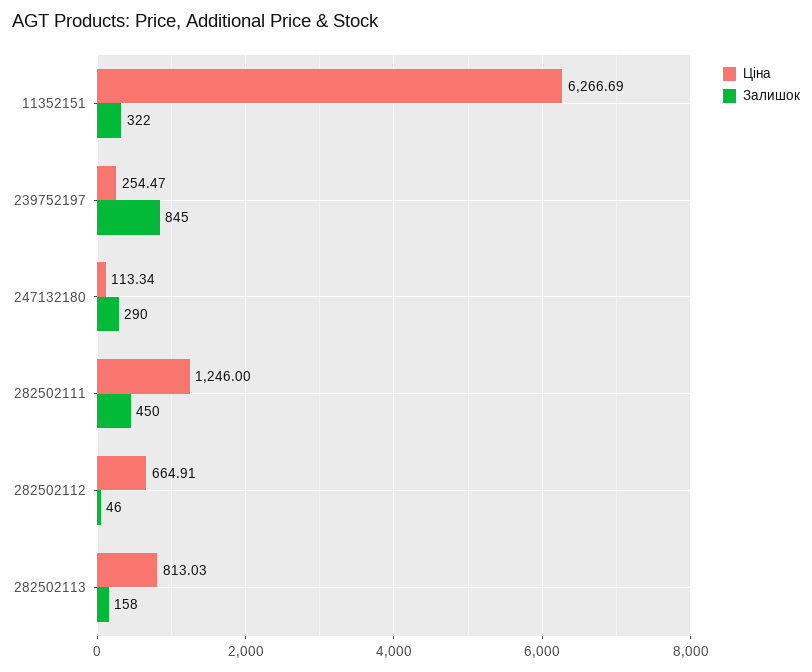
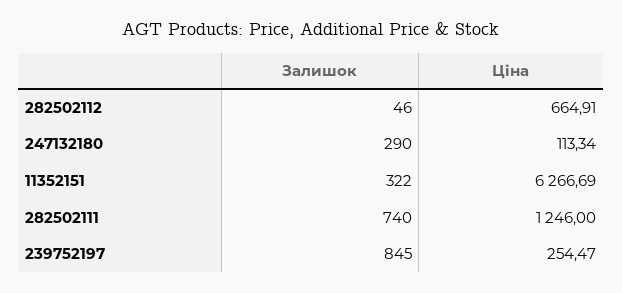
  {
    "Ціна": {
      "11352151": 6266.69,
      "239752197": 254.47,
      "247132180": 113.34,
      "282502111": 1246,
-     "282502112": 664.91,
+     "282502112": 664.91
-     "282502113": 813.03
    },
    "Залишок": {
      "11352151": 322,
      "239752197": 845,
      "247132180": 290,
-     "282502111": 450,
+     "282502111": 740,
-     "282502112": 46,
+     "282502112": 46
-     "282502113": 158
    }
  }

